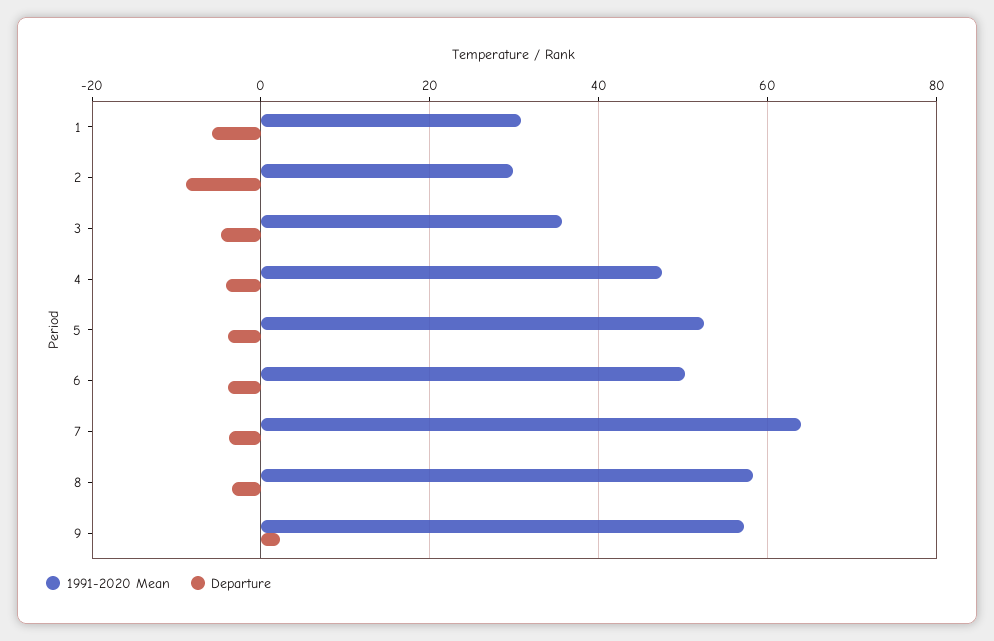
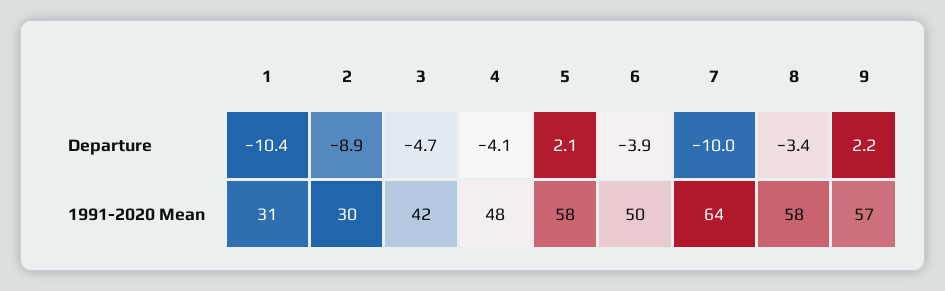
  {
    "1991-2020 Mean": {
      "1": 31,
      "2": 30,
-     "3": 36,
+     "3": 42,
      "4": 48,
-     "5": 52,
+     "5": 58,
      "6": 50,
      "7": 64,
      "8": 58,
      "9": 57
    },
    "Departure": {
-     "1": -6,
+     "1": -10.4,
      "2": -8.9,
      "3": -4.7,
      "4": -4.1,
-     "5": -4,
+     "5": 2.1,
      "6": -3.9,
-     "7": -4,
+     "7": -10,
      "8": -3.4,
      "9": 2.2
    }
  }

